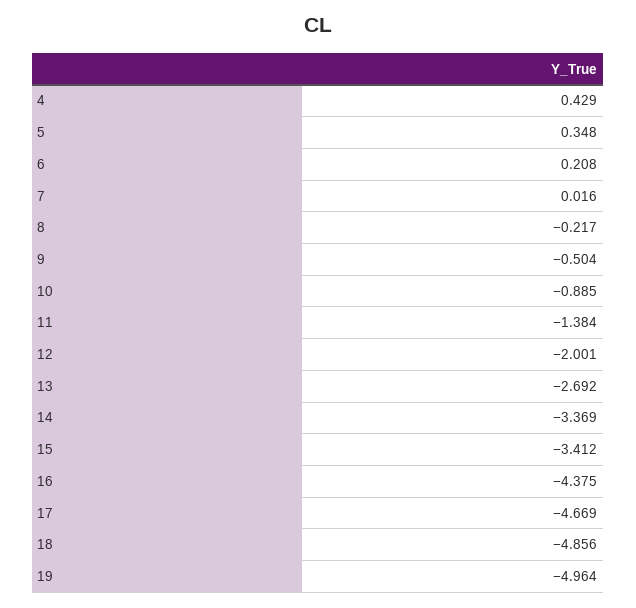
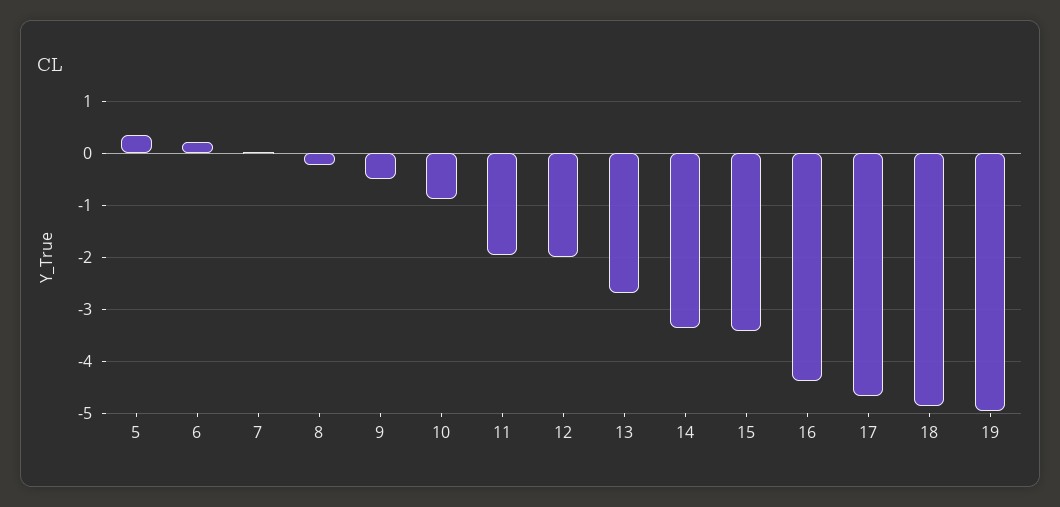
  {
-   "4": 0.429,
    "5": 0.348,
    "6": 0.208,
    "7": 0.016,
    "8": -0.217,
    "9": -0.504,
    "10": -0.885,
-   "11": -1.384,
+   "11": -2,
    "12": -2.001,
    "13": -2.692,
    "14": -3.369,
    "15": -3.412,
    "16": -4.375,
    "17": -4.669,
    "18": -4.856,
    "19": -4.964
  }

